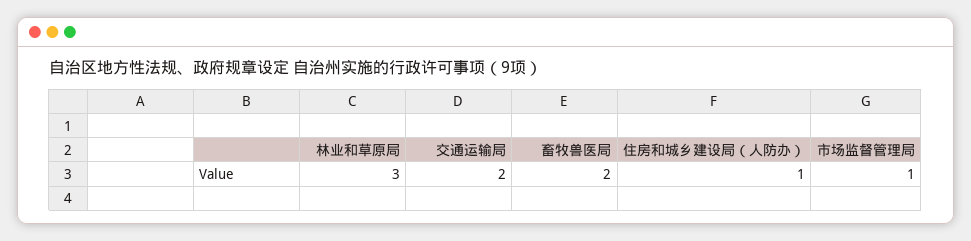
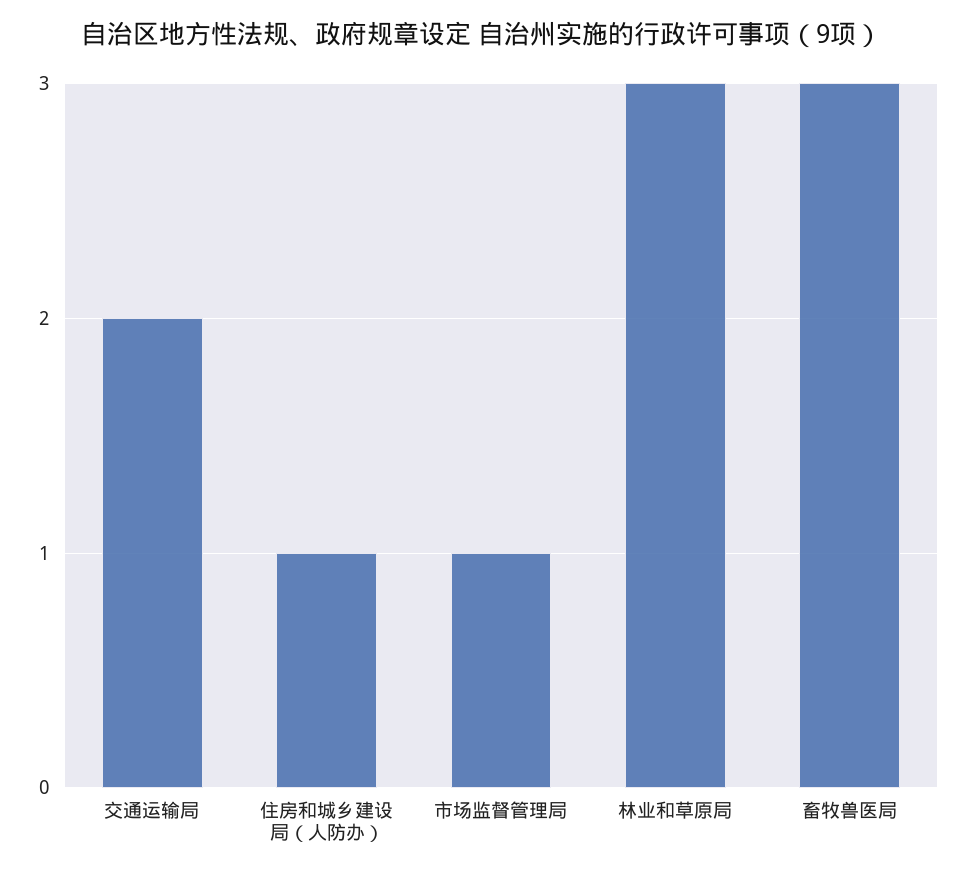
  {
    "林业和草原局": 3,
    "交通运输局": 2,
-   "畜牧兽医局": 2,
+   "畜牧兽医局": 3,
    "住房和城乡建设局（人防办）": 1,
    "市场监督管理局": 1
  }

